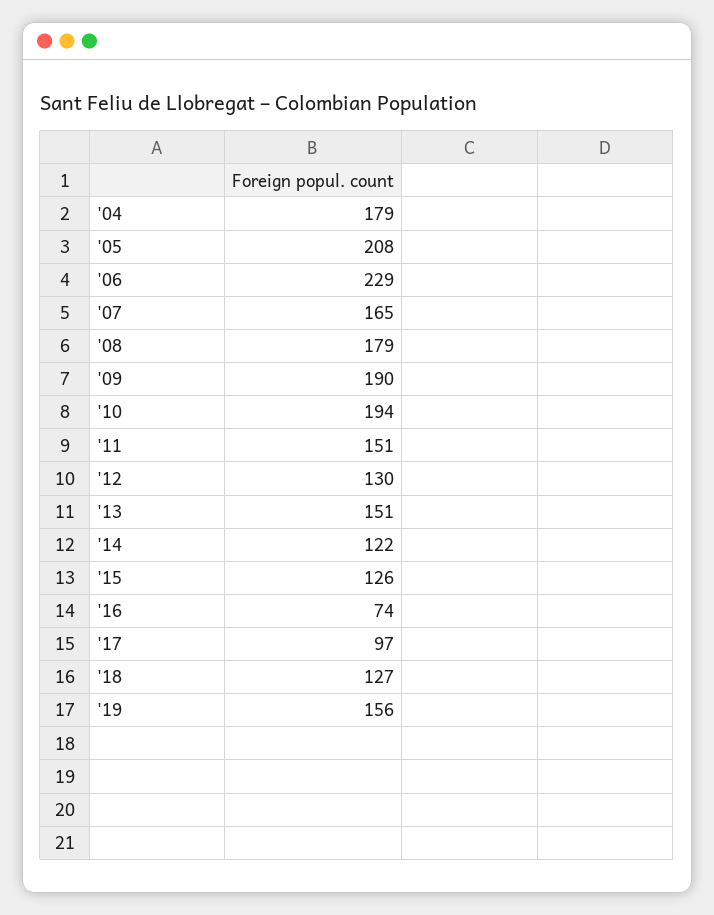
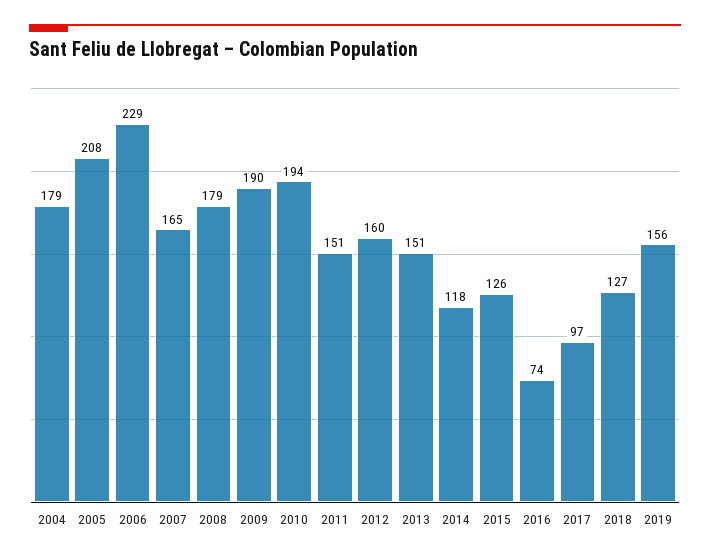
  {
    "'04": 179,
    "'05": 208,
    "'06": 229,
    "'07": 165,
    "'08": 179,
    "'09": 190,
    "'10": 194,
    "'11": 151,
-   "'12": 130,
+   "'12": 160,
    "'13": 151,
-   "'14": 122,
+   "'14": 118,
    "'15": 126,
    "'16": 74,
    "'17": 97,
    "'18": 127,
    "'19": 156
  }

